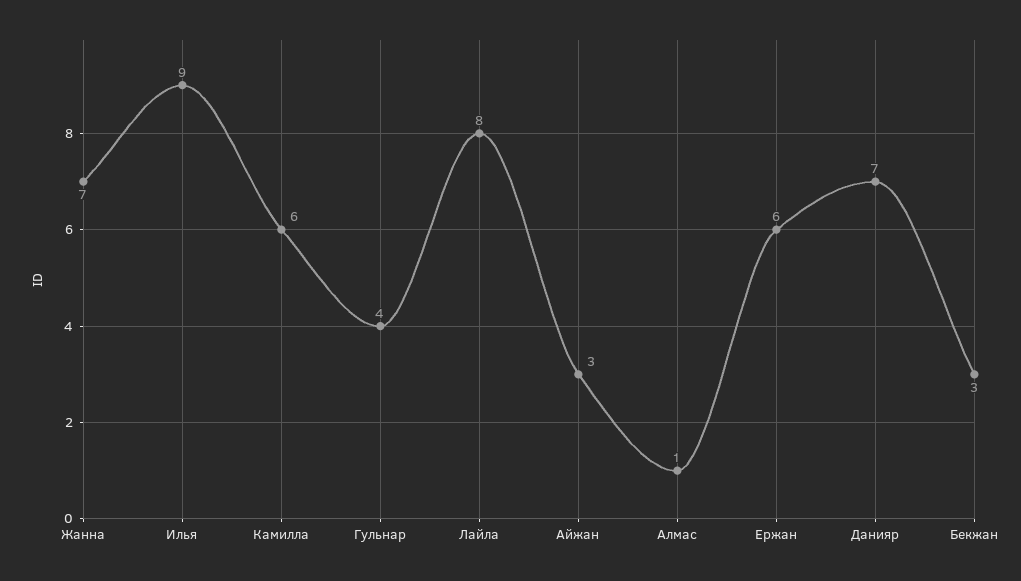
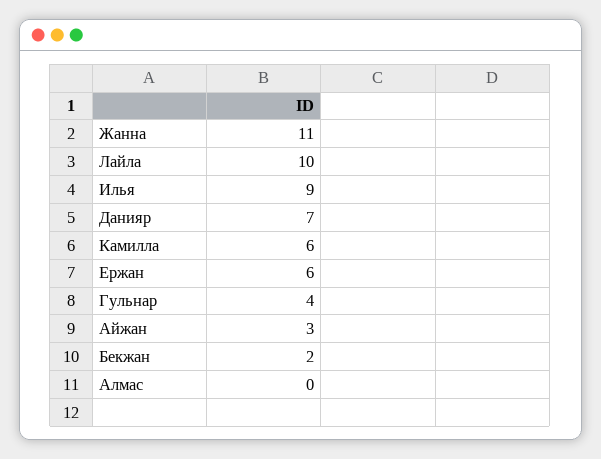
  {
-   "Жанна": 7,
+   "Жанна": 11,
    "Илья": 9,
    "Камилла": 6,
    "Гульнар": 4,
-   "Лайла": 8,
+   "Лайла": 10,
    "Айжан": 3,
-   "Алмас": 1,
+   "Алмас": 0,
    "Ержан": 6,
    "Данияр": 7,
-   "Бекжан": 3
+   "Бекжан": 2
  }

